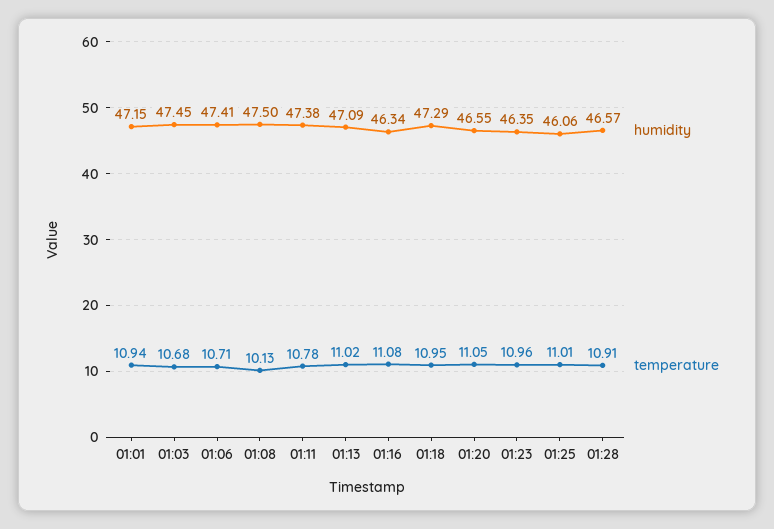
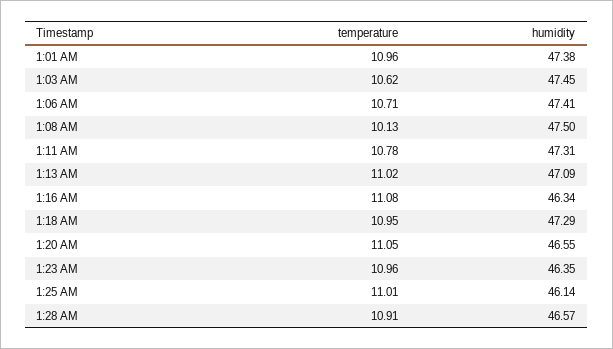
  {
    "humidity": {
-     "01:01": 47.15,
+     "01:01": 47.38,
      "01:03": 47.45,
      "01:06": 47.41,
      "01:08": 47.5,
-     "01:11": 47.38,
+     "01:11": 47.31,
      "01:13": 47.09,
      "01:16": 46.34,
      "01:18": 47.29,
      "01:20": 46.55,
      "01:23": 46.35,
-     "01:25": 46.06,
+     "01:25": 46.14,
      "01:28": 46.57
    },
    "temperature": {
-     "01:01": 10.94,
+     "01:01": 10.96,
-     "01:03": 10.68,
+     "01:03": 10.62,
      "01:06": 10.71,
      "01:08": 10.13,
      "01:11": 10.78,
      "01:13": 11.02,
      "01:16": 11.08,
      "01:18": 10.95,
      "01:20": 11.05,
      "01:23": 10.96,
      "01:25": 11.01,
      "01:28": 10.91
    }
  }

